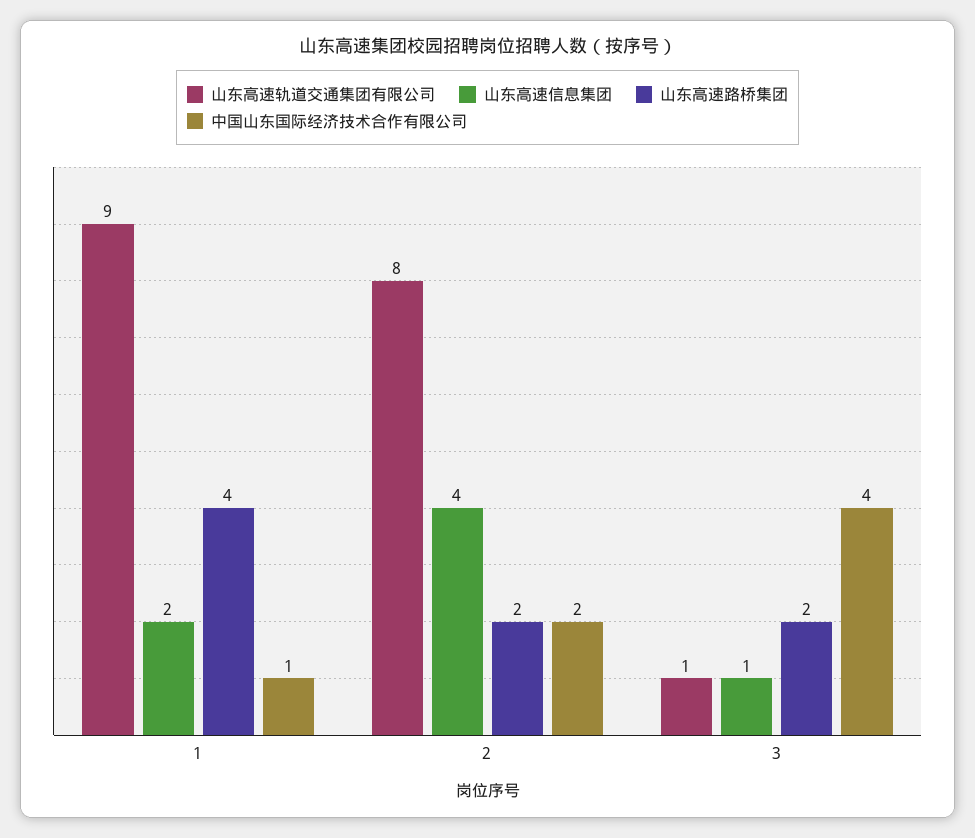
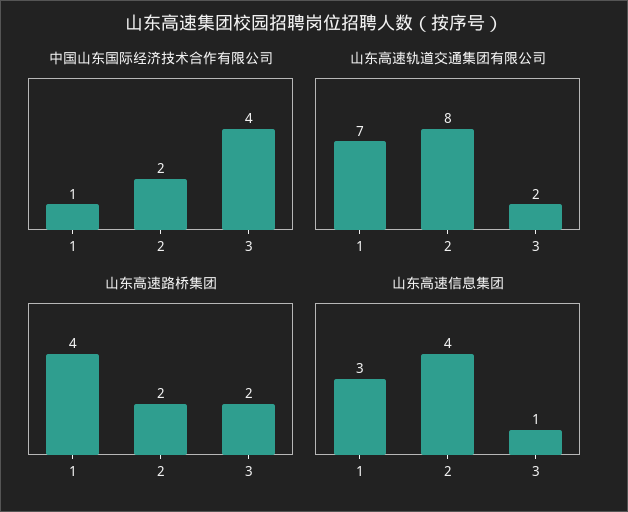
  {
    "山东高速轨道交通集团有限公司": {
-     "1": 9,
+     "1": 7,
      "2": 8,
-     "3": 1
+     "3": 2
    },
    "山东高速信息集团": {
-     "1": 2,
+     "1": 3,
      "2": 4,
      "3": 1
    },
    "山东高速路桥集团": {
      "1": 4,
      "2": 2,
      "3": 2
    },
    "中国山东国际经济技术合作有限公司": {
      "1": 1,
      "2": 2,
      "3": 4
    }
  }

